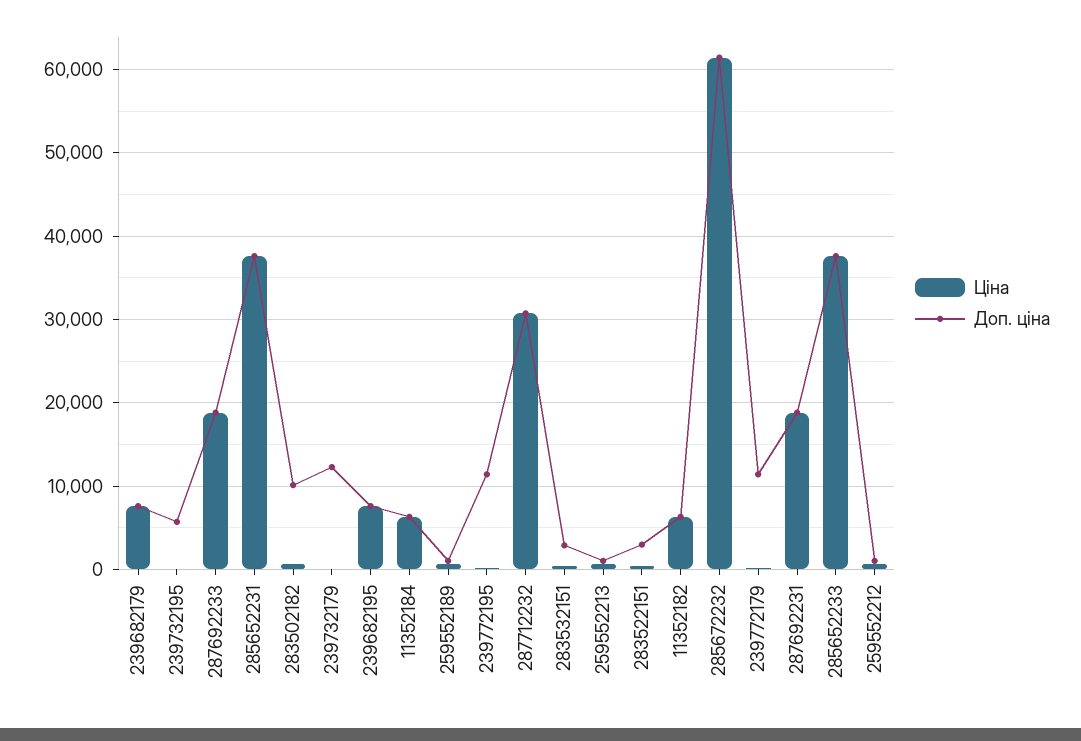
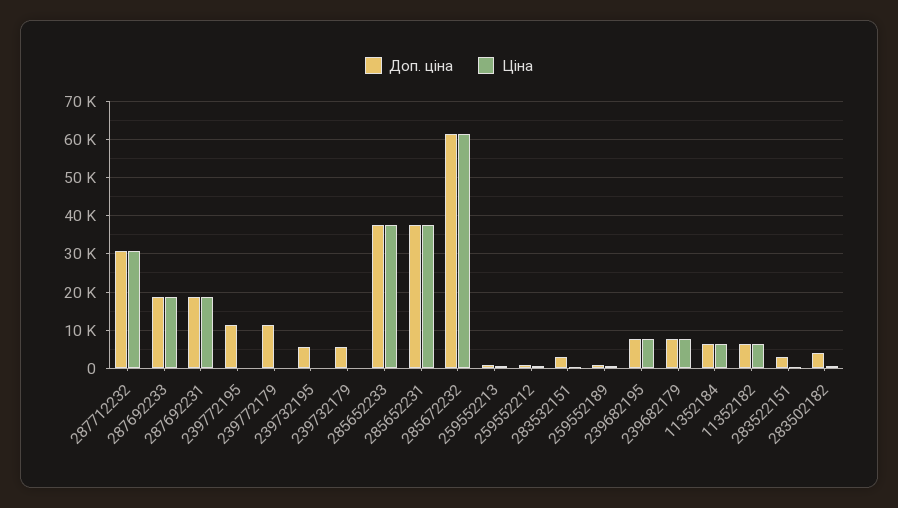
  {
    "Ціна": {
      "239682179": 8000,
      "239732195": 0,
      "287692233": 19000,
      "285652231": 38000,
      "283502182": 1000,
      "239732179": 0,
      "239682195": 8000,
      "11352184": 6000,
      "259552189": 1000,
      "239772195": 0,
      "287712232": 31000,
      "283532151": 0,
      "259552213": 1000,
      "283522151": 0,
      "11352182": 6000,
      "285672232": 61000,
      "239772179": 0,
      "287692231": 19000,
      "285652233": 38000,
      "259552212": 1000
    },
    "Доп. ціна": {
      "239682179": 8000,
      "239732195": 6000,
      "287692233": 19000,
      "285652231": 38000,
-     "283502182": 10000,
+     "283502182": 4000,
-     "239732179": 12000,
+     "239732179": 6000,
      "239682195": 8000,
      "11352184": 6000,
      "259552189": 1000,
      "239772195": 11000,
      "287712232": 31000,
      "283532151": 3000,
      "259552213": 1000,
      "283522151": 3000,
      "11352182": 6000,
      "285672232": 61000,
      "239772179": 11000,
      "287692231": 19000,
      "285652233": 38000,
      "259552212": 1000
    }
  }

